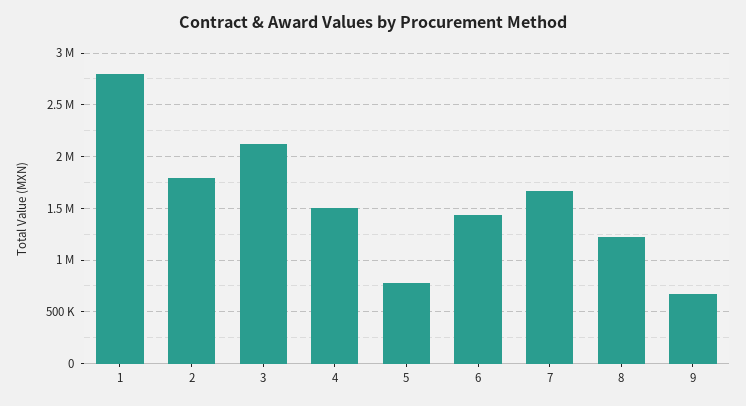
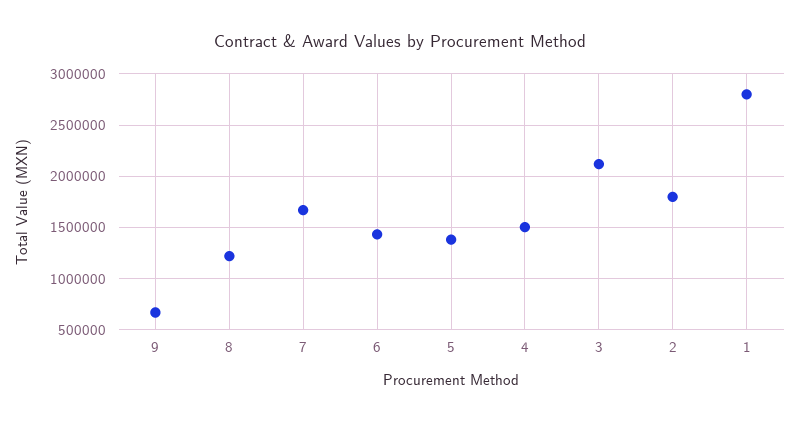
  {
    "1": 2800000,
    "2": 1800000,
    "3": 2100000,
    "4": 1500000,
-   "5": 800000,
+   "5": 1400000,
    "6": 1400000,
    "7": 1700000,
    "8": 1200000,
    "9": 700000
  }

